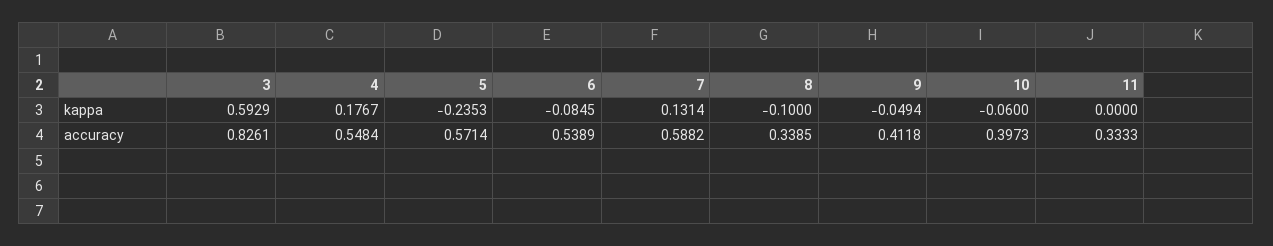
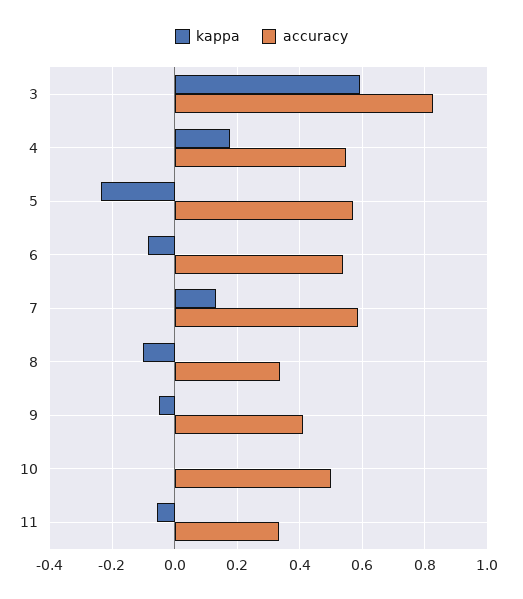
  {
    "kappa": {
      "3": 0.5929,
      "4": 0.1767,
      "5": -0.2353,
      "6": -0.0845,
      "7": 0.1314,
      "8": -0.1,
      "9": -0.0494,
-     "10": -0.06,
+     "10": 0,
-     "11": 0
+     "11": -0.06
    },
    "accuracy": {
      "3": 0.8261,
      "4": 0.5484,
      "5": 0.5714,
      "6": 0.5389,
      "7": 0.5882,
      "8": 0.3385,
      "9": 0.4118,
-     "10": 0.3973,
+     "10": 0.5,
      "11": 0.3333
    }
  }

